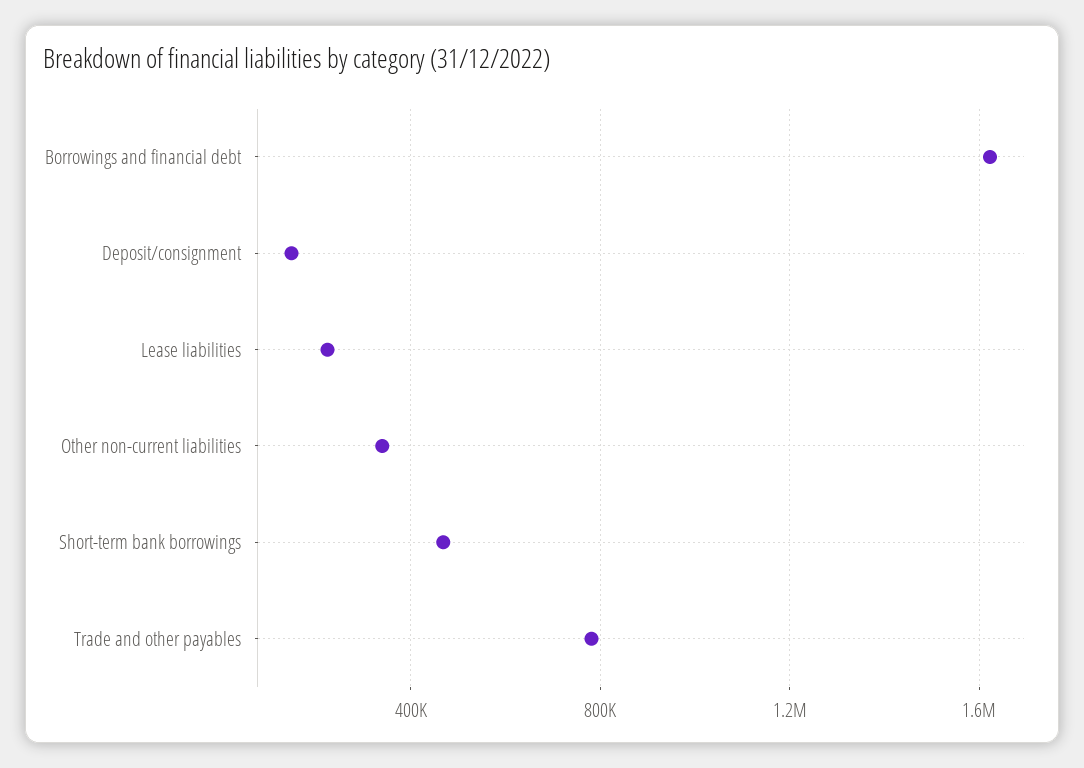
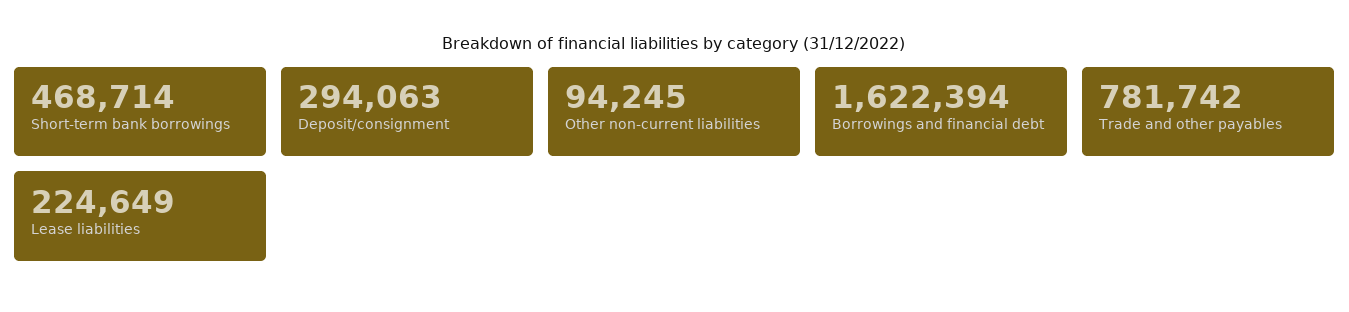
  {
    "Borrowings and financial debt": 1622394,
-   "Deposit/consignment": 150000,
+   "Deposit/consignment": 294063,
    "Lease liabilities": 224649,
-   "Other non-current liabilities": 350000,
+   "Other non-current liabilities": 94245,
    "Short-term bank borrowings": 468714,
    "Trade and other payables": 781742
  }

